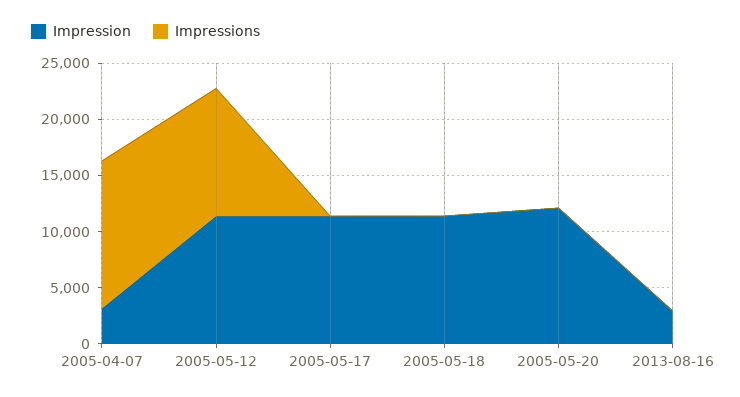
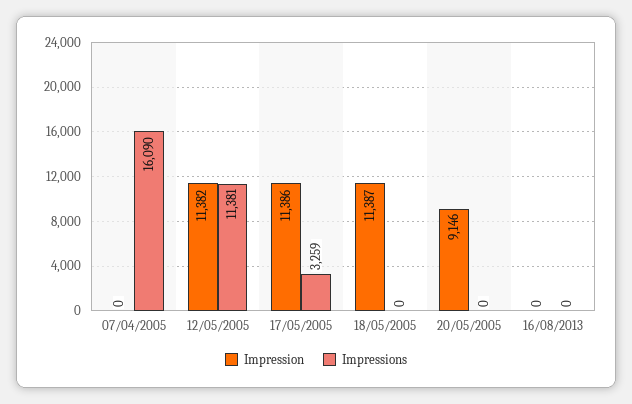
  {
    "Impression": {
-     "2005-04-07": 3000,
+     "2005-04-07": 0,
      "2005-05-12": 11382,
      "2005-05-17": 11386,
      "2005-05-18": 11387,
-     "2005-05-20": 12000,
+     "2005-05-20": 9146,
-     "2013-08-16": 3000
+     "2013-08-16": 0
    },
    "Impressions": {
-     "2005-04-07": 13000,
+     "2005-04-07": 16090,
      "2005-05-12": 11381,
-     "2005-05-17": 0,
+     "2005-05-17": 3259,
      "2005-05-18": 0,
      "2005-05-20": 0,
      "2013-08-16": 0
    }
  }

